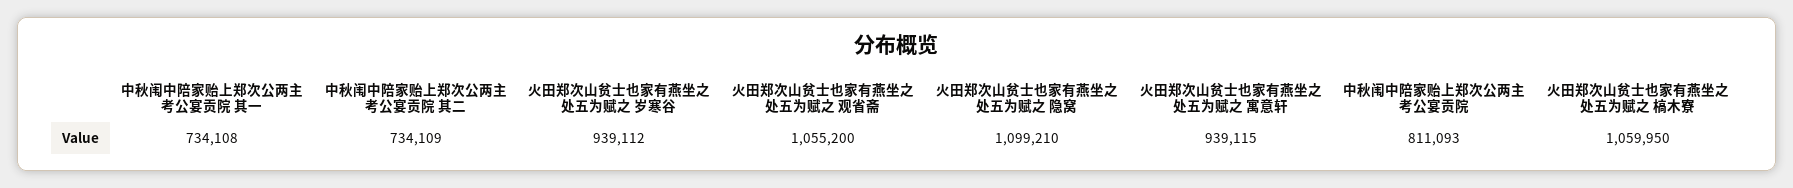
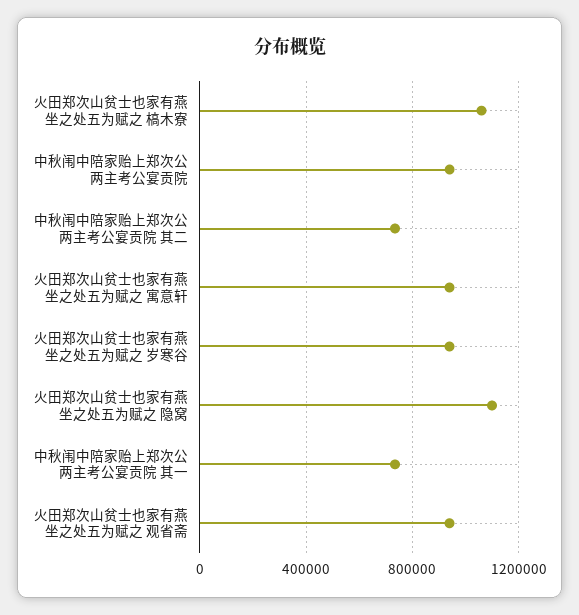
  {
    "中秋闱中陪家贻上郑次公两主考公宴贡院 其一": 734108,
    "中秋闱中陪家贻上郑次公两主考公宴贡院 其二": 734109,
    "火田郑次山贫士也家有燕坐之处五为赋之 岁寒谷": 939112,
-   "火田郑次山贫士也家有燕坐之处五为赋之 观省斋": 1055200,
+   "火田郑次山贫士也家有燕坐之处五为赋之 观省斋": 950000,
    "火田郑次山贫士也家有燕坐之处五为赋之 隐窝": 1099210,
    "火田郑次山贫士也家有燕坐之处五为赋之 寓意轩": 939115,
-   "中秋闱中陪家贻上郑次公两主考公宴贡院": 811093,
+   "中秋闱中陪家贻上郑次公两主考公宴贡院": 950000,
    "火田郑次山贫士也家有燕坐之处五为赋之 槁木寮": 1059950
  }

